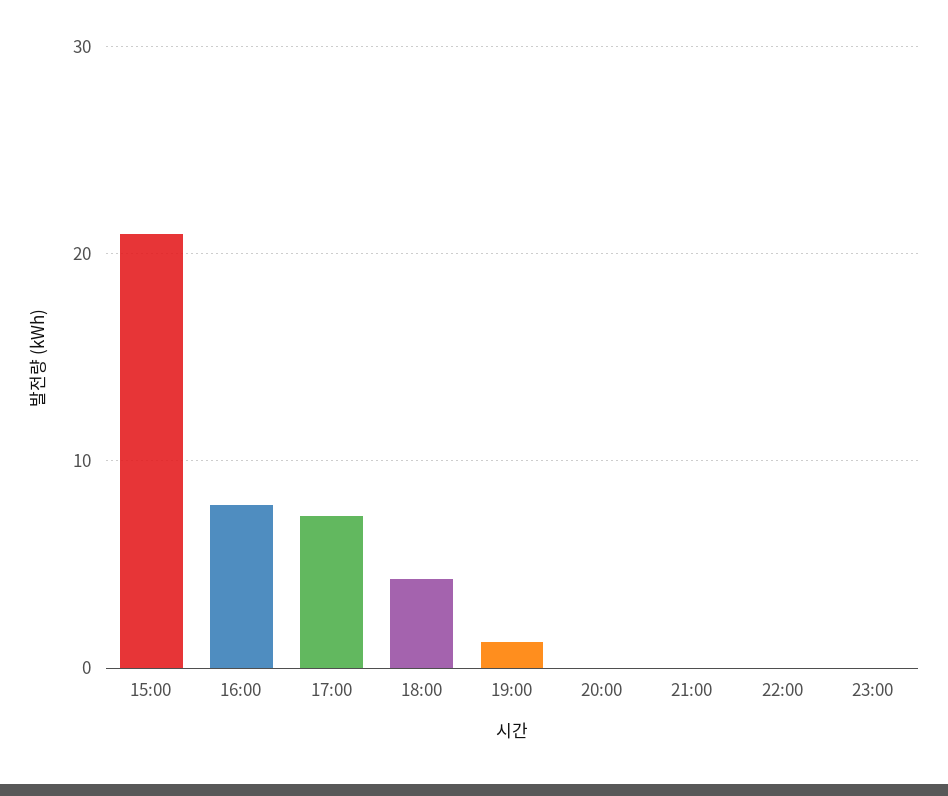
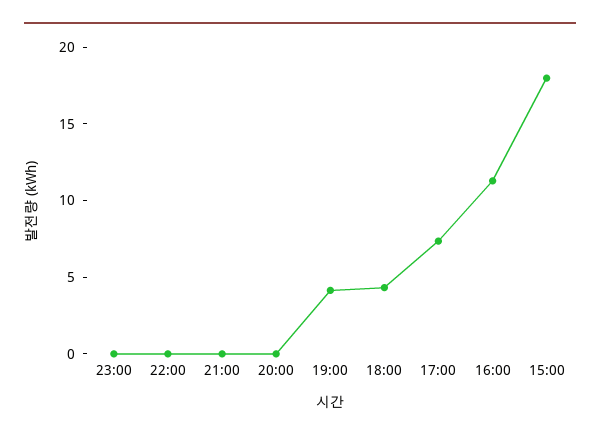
  {
-   "15:00": 21,
+   "15:00": 18,
-   "16:00": 8,
+   "16:00": 11,
    "17:00": 7,
    "18:00": 4,
-   "19:00": 1,
+   "19:00": 4,
    "20:00": 0,
    "21:00": 0,
    "22:00": 0,
    "23:00": 0
  }

